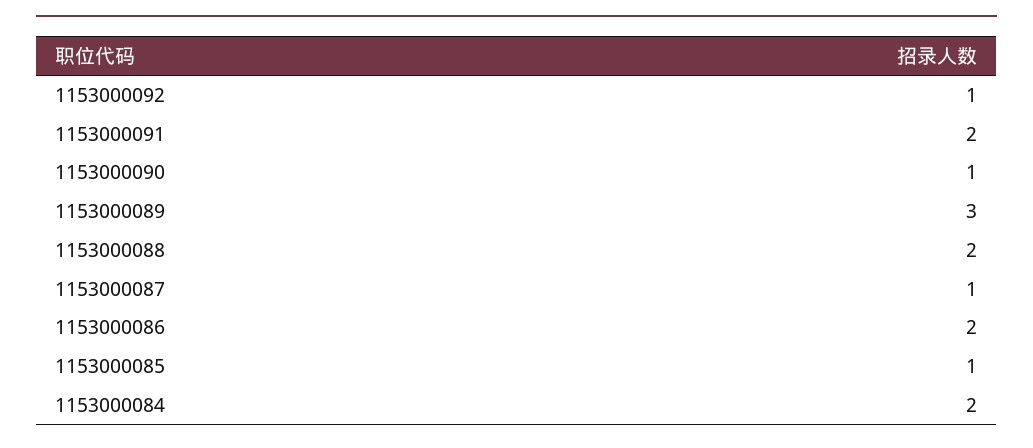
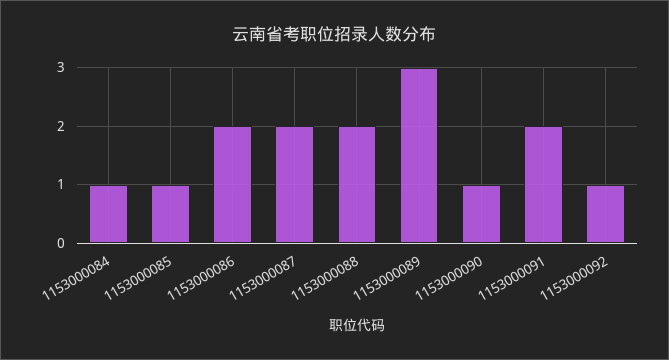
  {
    "1153000092": 1,
    "1153000091": 2,
    "1153000090": 1,
    "1153000089": 3,
    "1153000088": 2,
-   "1153000087": 1,
+   "1153000087": 2,
    "1153000086": 2,
    "1153000085": 1,
-   "1153000084": 2
+   "1153000084": 1
  }

